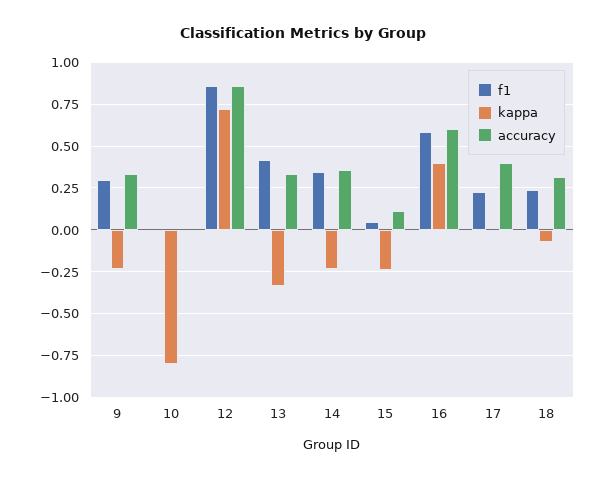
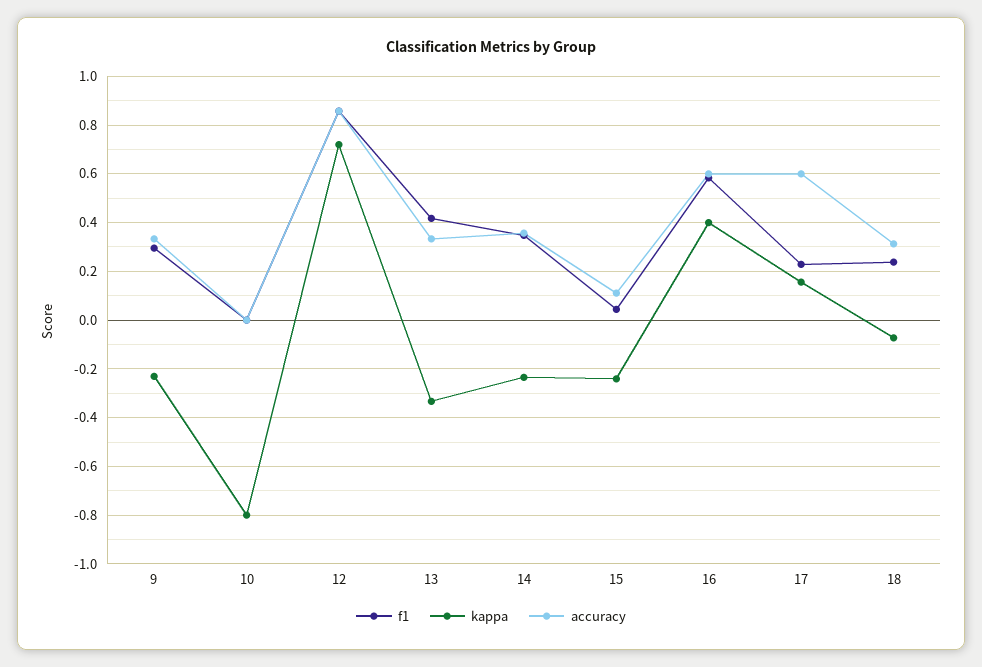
  {
    "f1": {
      "9": 0.3,
      "10": 0,
      "12": 0.85,
      "13": 0.425,
      "14": 0.35,
      "15": 0.05,
      "16": 0.575,
      "17": 0.225,
      "18": 0.225
    },
    "kappa": {
      "9": -0.225,
      "10": -0.8,
      "12": 0.725,
      "13": -0.325,
      "14": -0.225,
      "15": -0.25,
      "16": 0.4,
-     "17": 0,
+     "17": 0.15,
      "18": -0.075
    },
    "accuracy": {
      "9": 0.325,
      "10": 0,
      "12": 0.85,
      "13": 0.325,
      "14": 0.35,
      "15": 0.1,
      "16": 0.6,
-     "17": 0.4,
+     "17": 0.6,
      "18": 0.325
    }
  }

